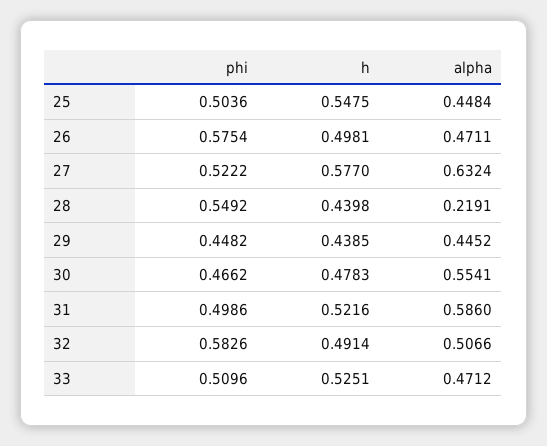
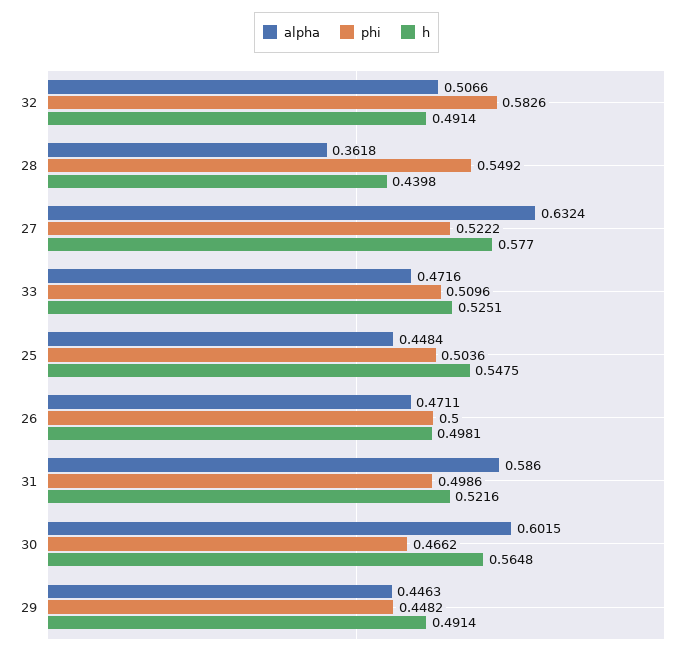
  {
    "phi": {
      "25": 0.5036,
-     "26": 0.5754,
+     "26": 0.5,
      "27": 0.5222,
      "28": 0.5492,
      "29": 0.4482,
      "30": 0.4662,
      "31": 0.4986,
      "32": 0.5826,
      "33": 0.5096
    },
    "h": {
      "25": 0.5475,
      "26": 0.4981,
      "27": 0.577,
      "28": 0.4398,
-     "29": 0.4385,
+     "29": 0.4914,
-     "30": 0.4783,
+     "30": 0.5648,
      "31": 0.5216,
      "32": 0.4914,
      "33": 0.5251
    },
    "alpha": {
      "25": 0.4484,
      "26": 0.4711,
      "27": 0.6324,
-     "28": 0.2191,
+     "28": 0.3618,
-     "29": 0.4452,
+     "29": 0.4463,
-     "30": 0.5541,
+     "30": 0.6015,
      "31": 0.586,
      "32": 0.5066,
-     "33": 0.4712
+     "33": 0.4716
    }
  }

